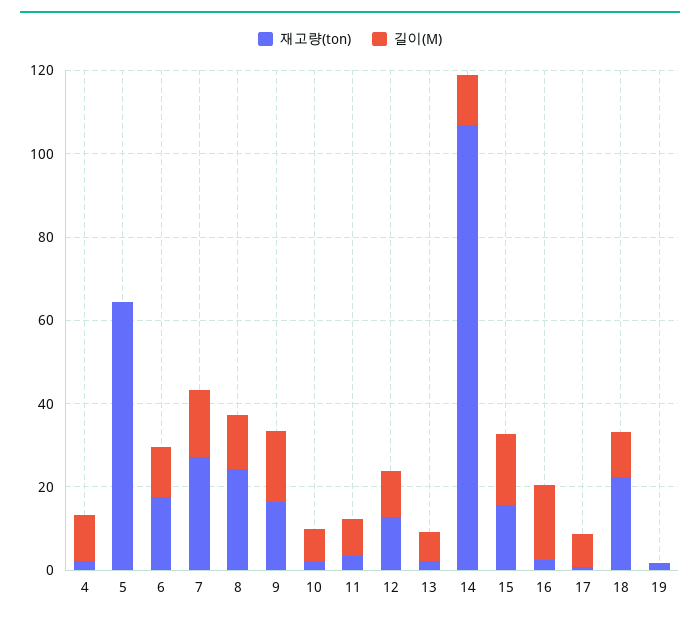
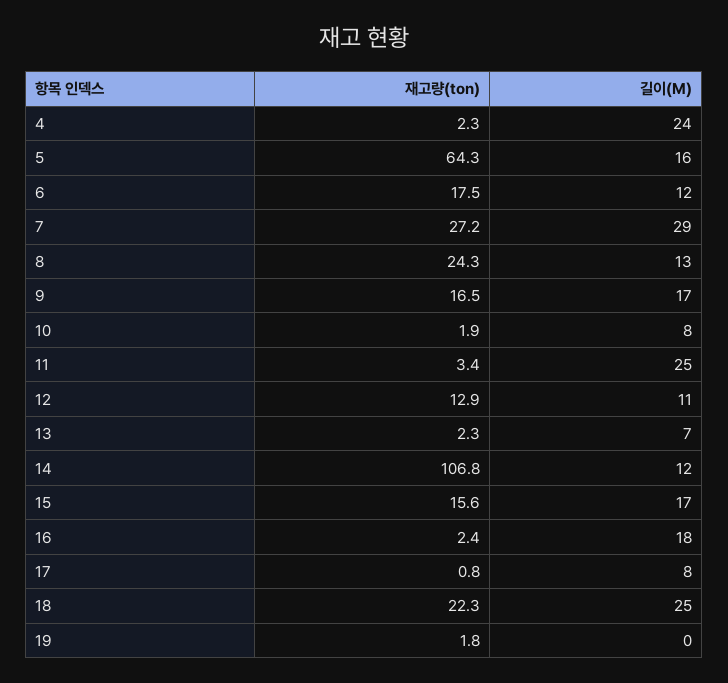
  {
    "재고량(ton)": {
      "4": 2.3,
      "5": 64.3,
      "6": 17.5,
      "7": 27.2,
      "8": 24.3,
      "9": 16.5,
      "10": 1.9,
      "11": 3.4,
      "12": 12.9,
      "13": 2.3,
      "14": 106.8,
      "15": 15.6,
      "16": 2.4,
      "17": 0.8,
      "18": 22.3,
      "19": 1.8
    },
    "길이(M)": {
-     "4": 10,
+     "4": 24,
-     "5": 0,
+     "5": 16,
      "6": 12,
-     "7": 15,
+     "7": 29,
      "8": 13,
      "9": 17,
      "10": 8,
-     "11": 10,
+     "11": 25,
      "12": 11,
      "13": 7,
      "14": 12,
      "15": 17,
      "16": 18,
      "17": 8,
-     "18": 10,
+     "18": 25,
      "19": 0
    }
  }

